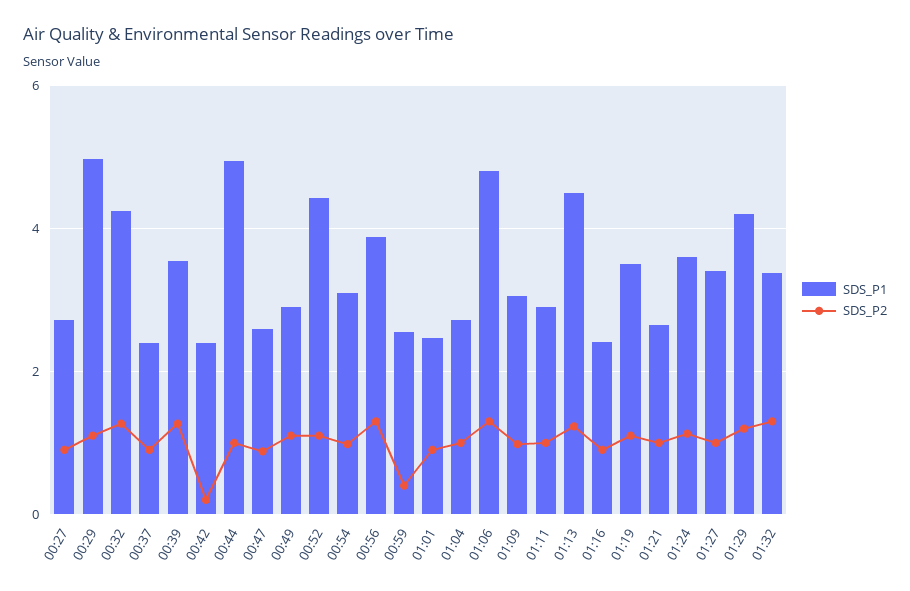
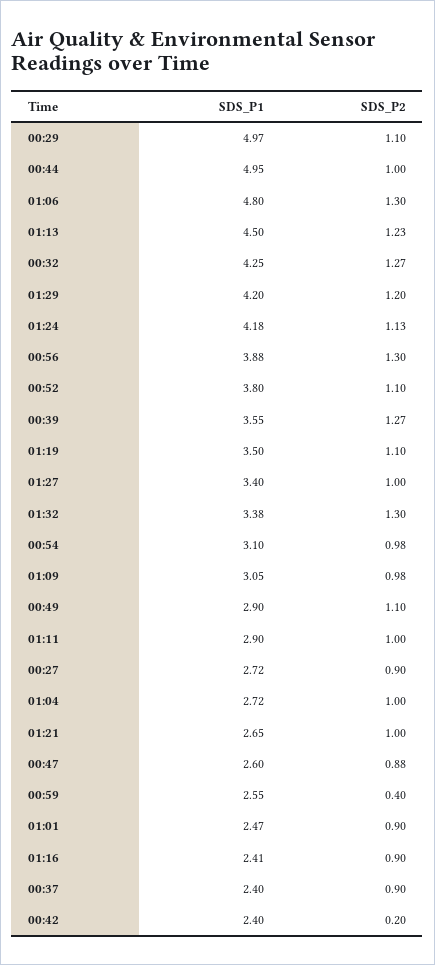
  {
    "SDS_P1": {
      "00:27": 2.72,
      "00:29": 4.97,
      "00:32": 4.25,
      "00:37": 2.4,
      "00:39": 3.55,
      "00:42": 2.4,
      "00:44": 4.95,
      "00:47": 2.6,
      "00:49": 2.9,
-     "00:52": 4.4,
+     "00:52": 3.8,
      "00:54": 3.1,
      "00:56": 3.88,
      "00:59": 2.55,
      "01:01": 2.47,
      "01:04": 2.72,
      "01:06": 4.8,
      "01:09": 3.05,
      "01:11": 2.9,
      "01:13": 4.5,
      "01:16": 2.41,
      "01:19": 3.5,
      "01:21": 2.65,
-     "01:24": 3.6,
+     "01:24": 4.18,
      "01:27": 3.4,
      "01:29": 4.2,
      "01:32": 3.38
    },
    "SDS_P2": {
      "00:27": 0.9,
      "00:29": 1.1,
      "00:32": 1.27,
      "00:37": 0.9,
      "00:39": 1.27,
      "00:42": 0.2,
      "00:44": 1,
      "00:47": 0.88,
      "00:49": 1.1,
      "00:52": 1.1,
      "00:54": 0.98,
      "00:56": 1.3,
      "00:59": 0.4,
      "01:01": 0.9,
      "01:04": 1,
      "01:06": 1.3,
      "01:09": 0.98,
      "01:11": 1,
      "01:13": 1.23,
      "01:16": 0.9,
      "01:19": 1.1,
      "01:21": 1,
      "01:24": 1.13,
      "01:27": 1,
      "01:29": 1.2,
      "01:32": 1.3
    }
  }

